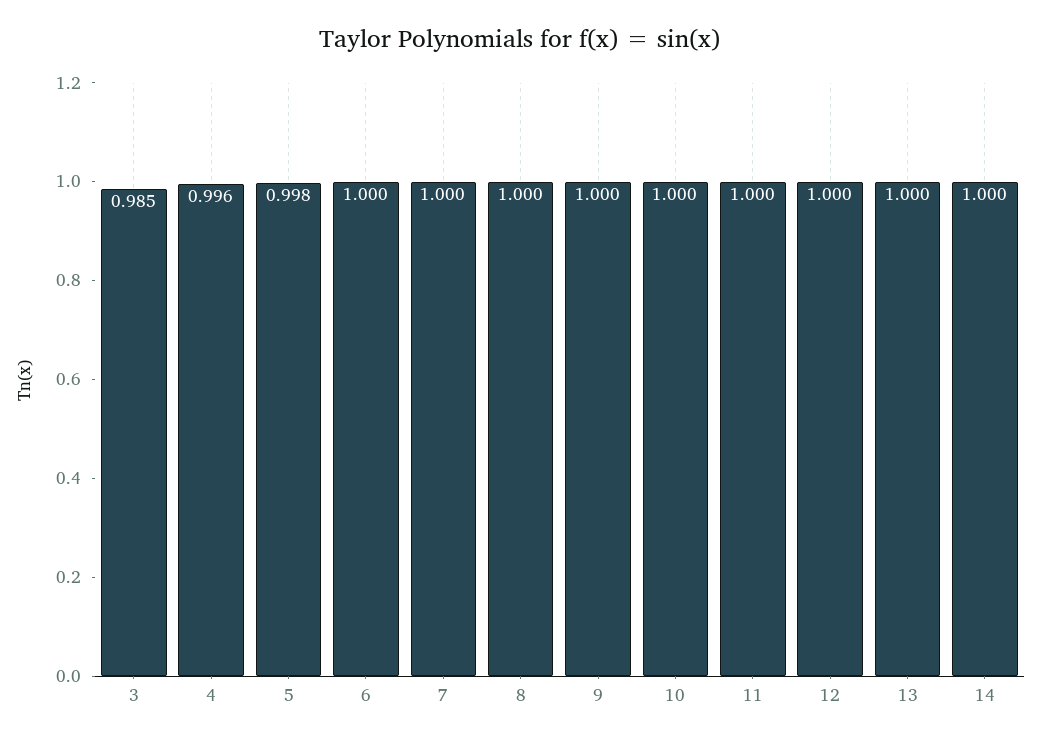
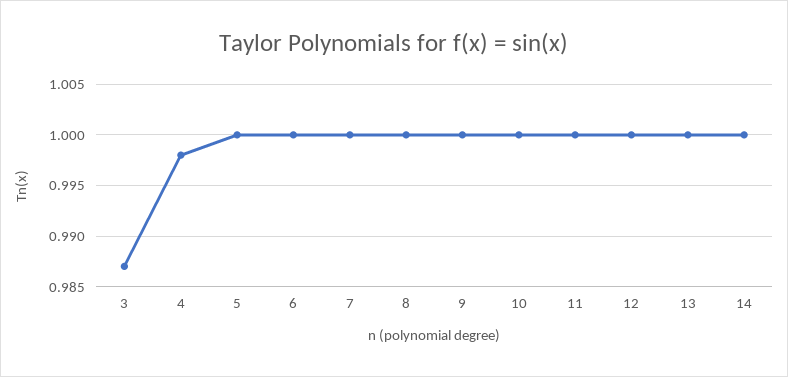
  {
-   "3": 0.985,
+   "3": 0.987,
-   "4": 0.996,
+   "4": 0.998,
-   "5": 0.998,
+   "5": 1,
    "6": 1,
    "7": 1,
    "8": 1,
    "9": 1,
    "10": 1,
    "11": 1,
    "12": 1,
    "13": 1,
    "14": 1
  }

